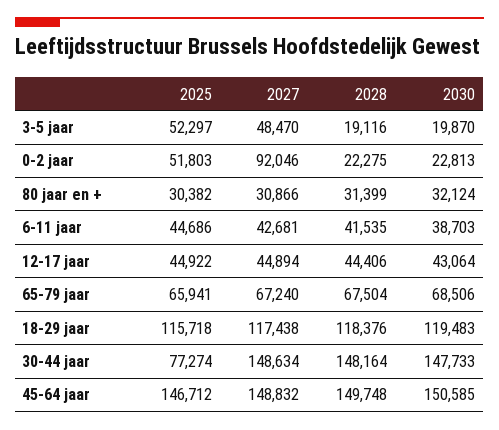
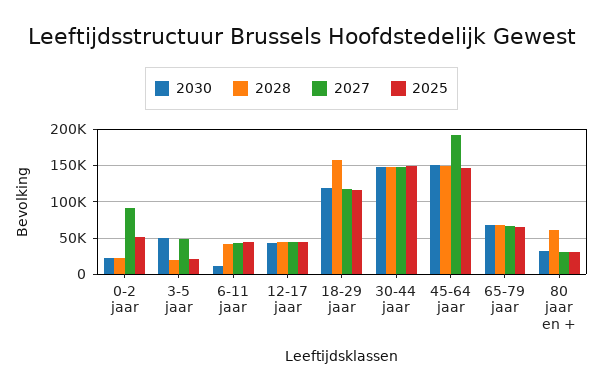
  {
    "2025": {
-     "3-5 jaar": 52297,
+     "3-5 jaar": 20000,
      "0-2 jaar": 51803,
      "80 jaar en +": 30382,
      "6-11 jaar": 44686,
      "12-17 jaar": 44922,
      "65-79 jaar": 65941,
      "18-29 jaar": 115718,
-     "30-44 jaar": 77274,
+     "30-44 jaar": 150000,
      "45-64 jaar": 146712
    },
    "2027": {
      "3-5 jaar": 48470,
      "0-2 jaar": 92046,
      "80 jaar en +": 30866,
      "6-11 jaar": 42681,
      "12-17 jaar": 44894,
      "65-79 jaar": 67240,
      "18-29 jaar": 117438,
      "30-44 jaar": 148634,
-     "45-64 jaar": 148832
+     "45-64 jaar": 190000
    },
    "2028": {
      "3-5 jaar": 19116,
      "0-2 jaar": 22275,
-     "80 jaar en +": 31399,
+     "80 jaar en +": 60000,
      "6-11 jaar": 41535,
      "12-17 jaar": 44406,
      "65-79 jaar": 67504,
-     "18-29 jaar": 118376,
+     "18-29 jaar": 160000,
      "30-44 jaar": 148164,
      "45-64 jaar": 149748
    },
    "2030": {
-     "3-5 jaar": 19870,
+     "3-5 jaar": 50000,
      "0-2 jaar": 22813,
      "80 jaar en +": 32124,
-     "6-11 jaar": 38703,
+     "6-11 jaar": 10000,
      "12-17 jaar": 43064,
      "65-79 jaar": 68506,
      "18-29 jaar": 119483,
      "30-44 jaar": 147733,
      "45-64 jaar": 150585
    }
  }

